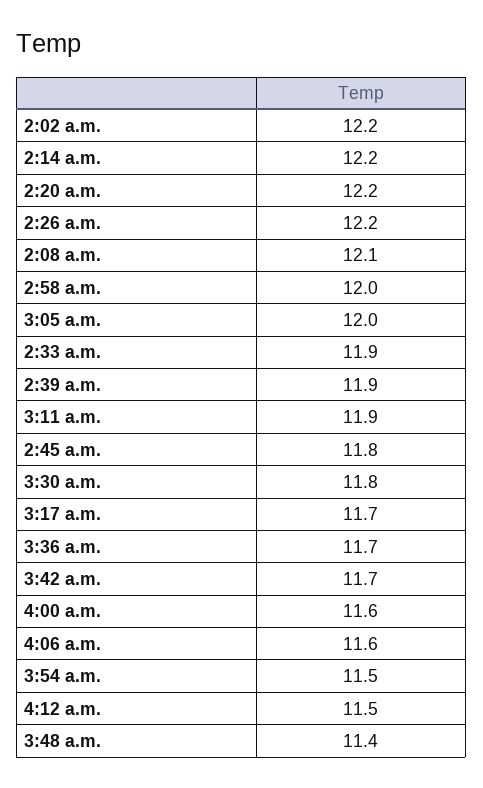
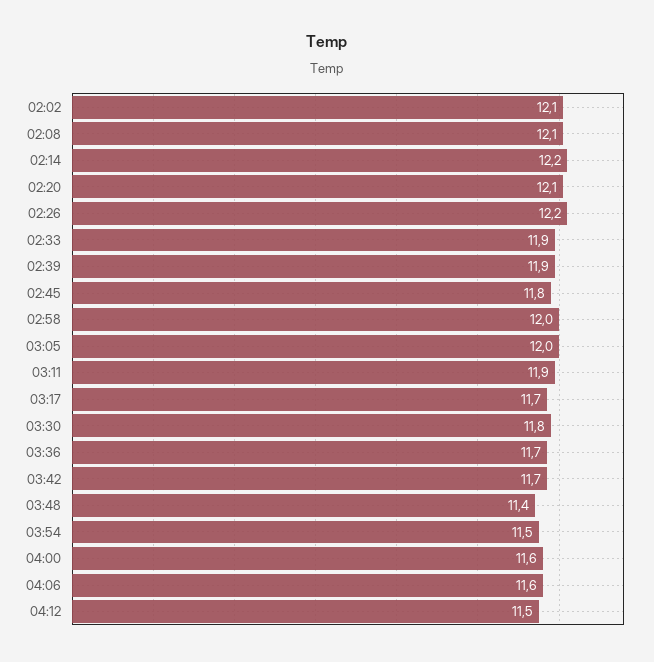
  {
-   "2:02 a.m.": 12.2,
+   "2:02 a.m.": 12.1,
    "2:14 a.m.": 12.2,
-   "2:20 a.m.": 12.2,
+   "2:20 a.m.": 12.1,
    "2:26 a.m.": 12.2,
    "2:08 a.m.": 12.1,
    "2:58 a.m.": 12,
    "3:05 a.m.": 12,
    "2:33 a.m.": 11.9,
    "2:39 a.m.": 11.9,
    "3:11 a.m.": 11.9,
    "2:45 a.m.": 11.8,
    "3:30 a.m.": 11.8,
    "3:17 a.m.": 11.7,
    "3:36 a.m.": 11.7,
    "3:42 a.m.": 11.7,
    "4:00 a.m.": 11.6,
    "4:06 a.m.": 11.6,
    "3:54 a.m.": 11.5,
    "4:12 a.m.": 11.5,
    "3:48 a.m.": 11.4
  }

